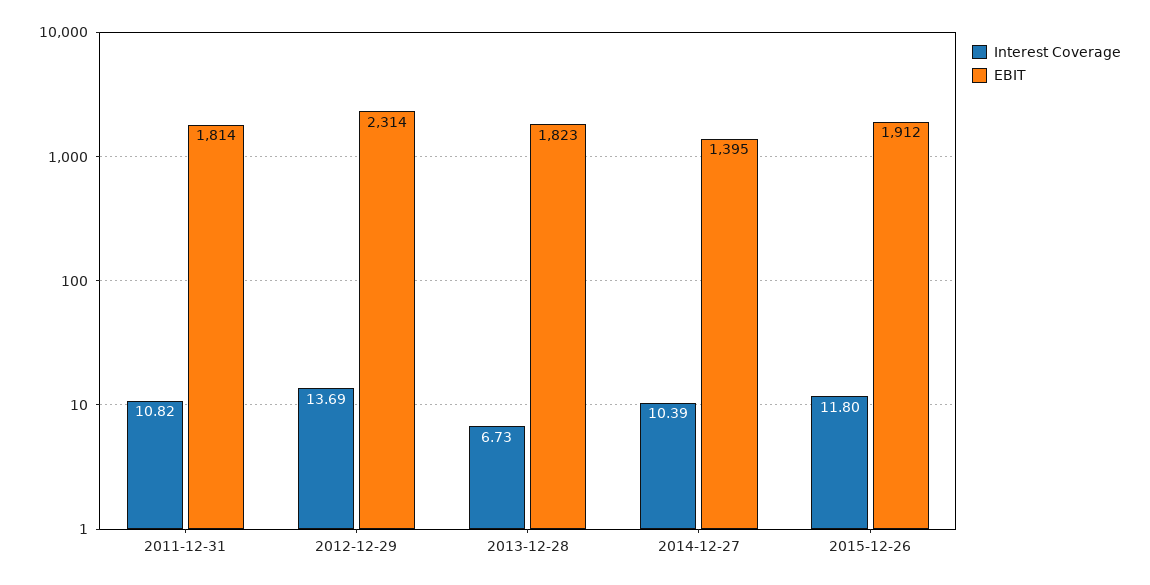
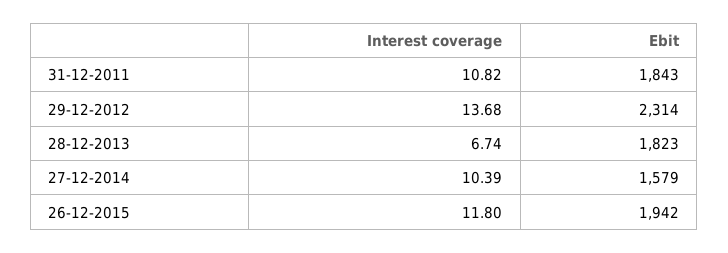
  {
    "Interest Coverage": {
      "2011-12-31": 10.82,
-     "2012-12-29": 13.69,
+     "2012-12-29": 13.68,
-     "2013-12-28": 6.73,
+     "2013-12-28": 6.74,
      "2014-12-27": 10.39,
      "2015-12-26": 11.8
    },
    "EBIT": {
-     "2011-12-31": 1814,
+     "2011-12-31": 1843,
      "2012-12-29": 2314,
      "2013-12-28": 1823,
-     "2014-12-27": 1395,
+     "2014-12-27": 1579,
-     "2015-12-26": 1912
+     "2015-12-26": 1942
    }
  }

